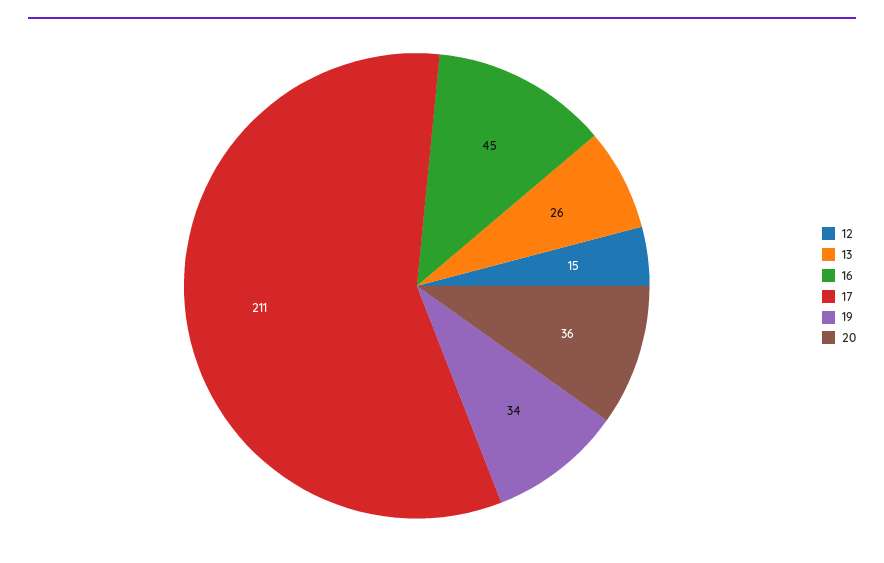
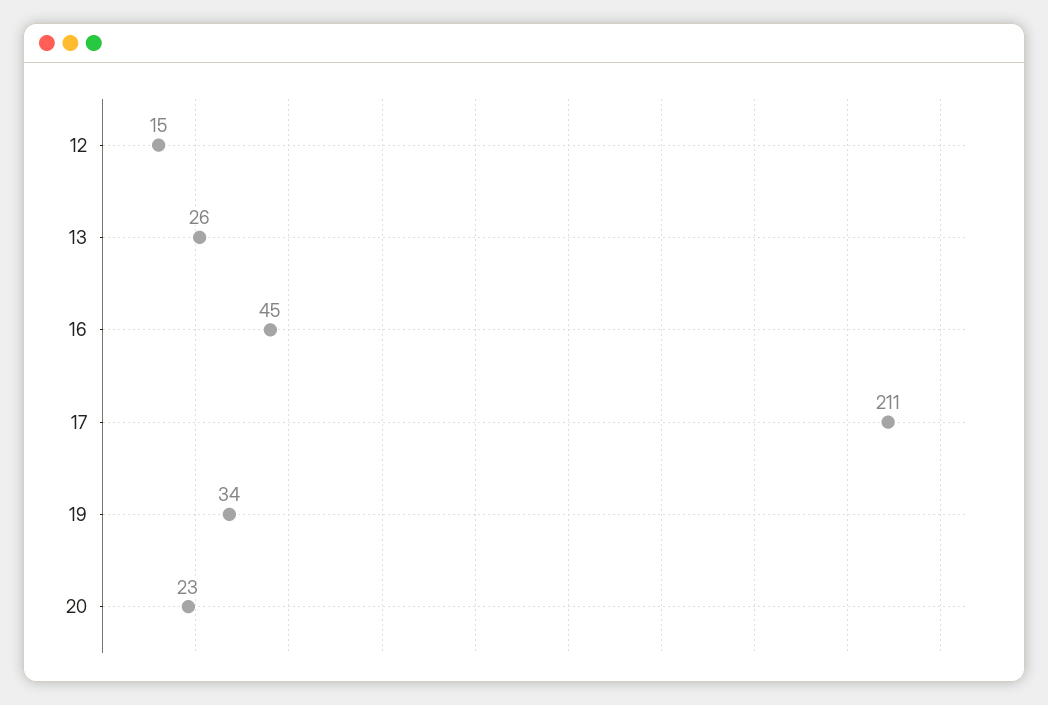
  {
    "12": 15,
    "13": 26,
    "16": 45,
    "17": 211,
    "19": 34,
-   "20": 36
+   "20": 23
  }

